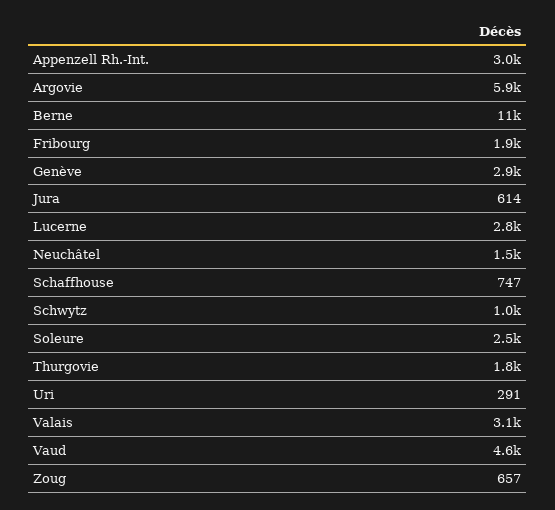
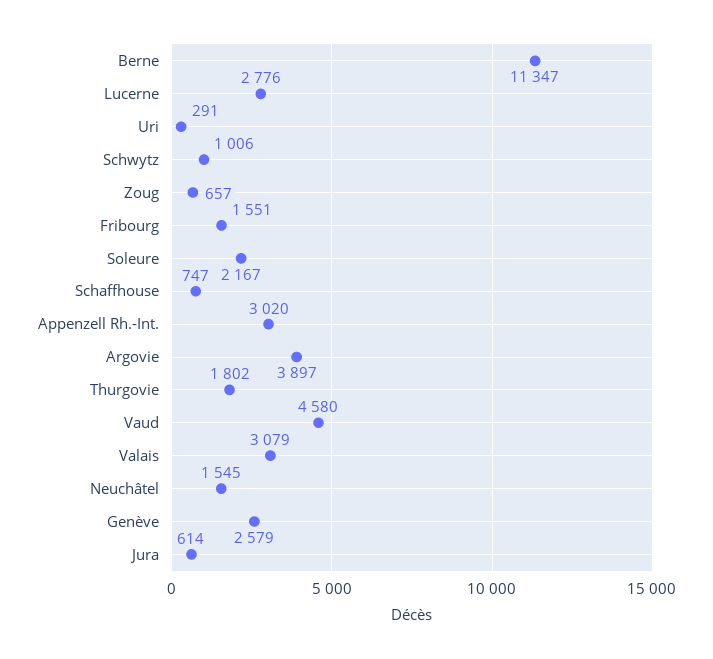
  {
    "Appenzell Rh.-Int.": 3020,
-   "Argovie": 5900,
+   "Argovie": 3897,
    "Berne": 11347,
-   "Fribourg": 1900,
+   "Fribourg": 1551,
-   "Genève": 2900,
+   "Genève": 2579,
    "Jura": 614,
    "Lucerne": 2776,
    "Neuchâtel": 1545,
    "Schaffhouse": 747,
    "Schwytz": 1006,
-   "Soleure": 2500,
+   "Soleure": 2167,
    "Thurgovie": 1802,
    "Uri": 291,
    "Valais": 3079,
    "Vaud": 4580,
    "Zoug": 657
  }

